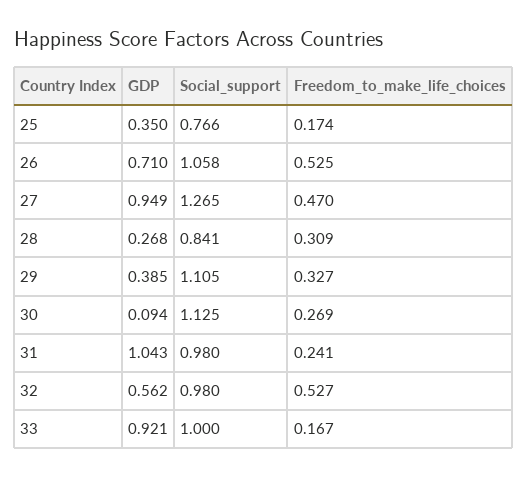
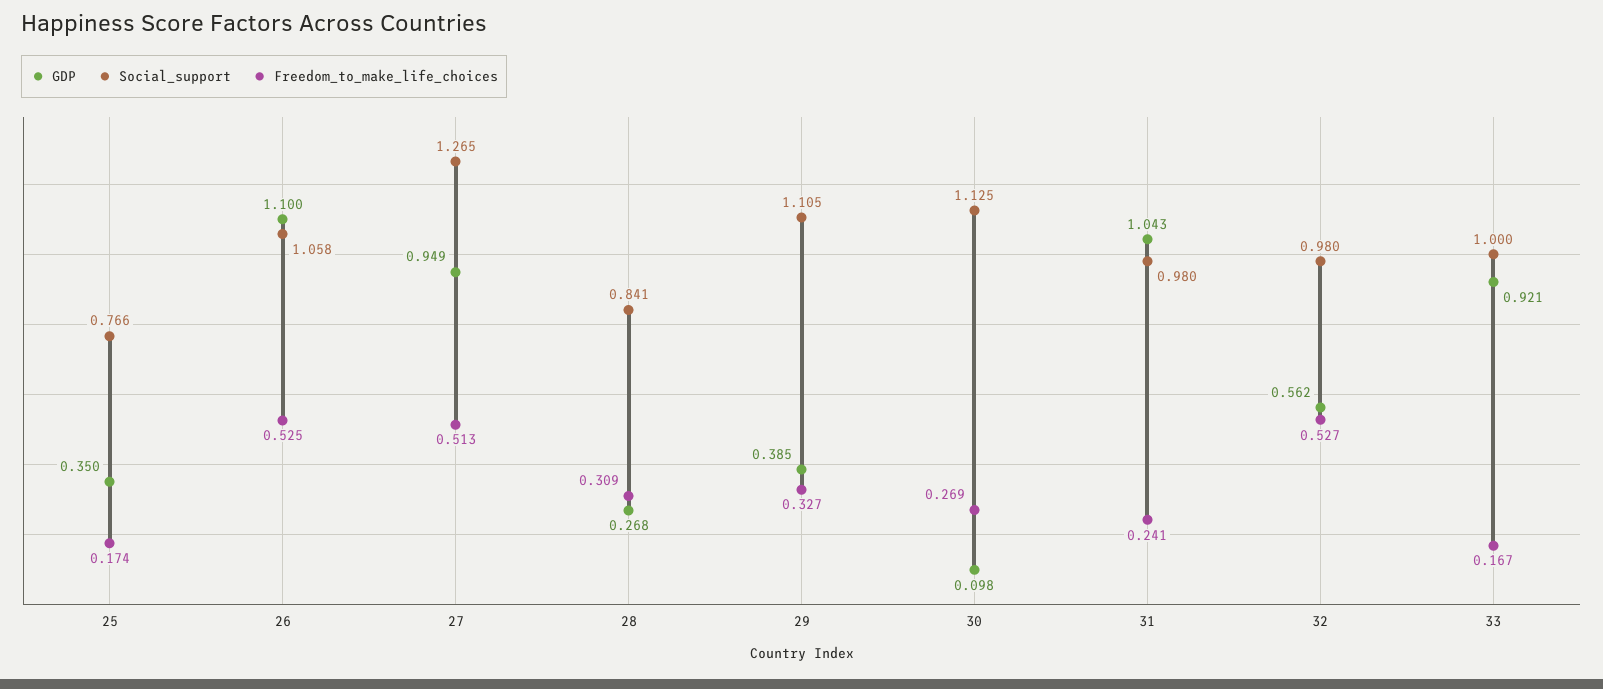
  {
    "GDP": {
      "25": 0.35,
-     "26": 0.71,
+     "26": 1.1,
      "27": 0.949,
      "28": 0.268,
      "29": 0.385,
-     "30": 0.094,
+     "30": 0.098,
      "31": 1.043,
      "32": 0.562,
      "33": 0.921
    },
    "Social_support": {
      "25": 0.766,
      "26": 1.058,
      "27": 1.265,
      "28": 0.841,
      "29": 1.105,
      "30": 1.125,
      "31": 0.98,
      "32": 0.98,
      "33": 1
    },
    "Freedom_to_make_life_choices": {
      "25": 0.174,
      "26": 0.525,
-     "27": 0.47,
+     "27": 0.513,
      "28": 0.309,
      "29": 0.327,
      "30": 0.269,
      "31": 0.241,
      "32": 0.527,
      "33": 0.167
    }
  }

